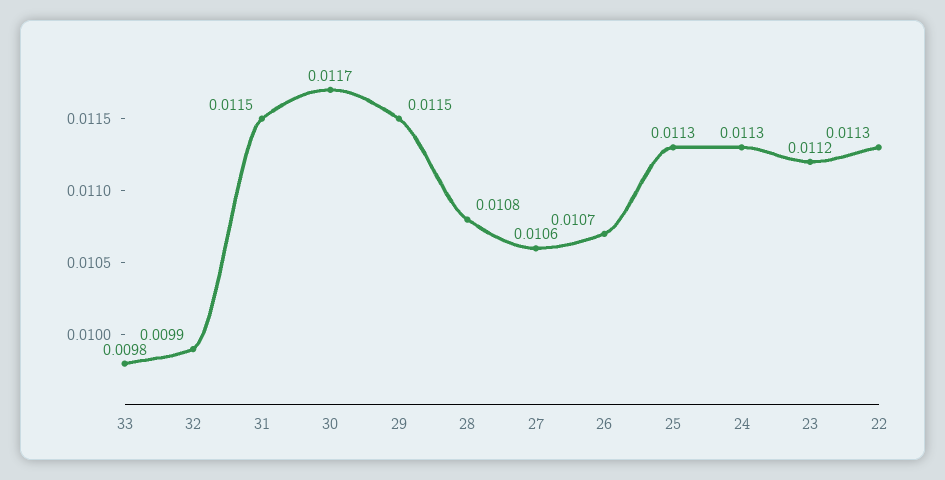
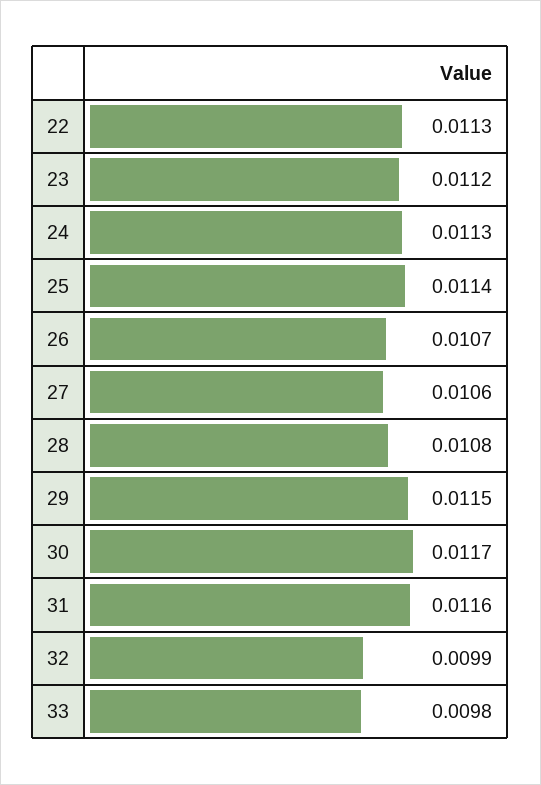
  {
    "33": 0.0098,
    "32": 0.0099,
-   "31": 0.0115,
+   "31": 0.0116,
    "30": 0.0117,
    "29": 0.0115,
    "28": 0.0108,
    "27": 0.0106,
    "26": 0.0107,
-   "25": 0.0113,
+   "25": 0.0114,
    "24": 0.0113,
    "23": 0.0112,
    "22": 0.0113
  }

